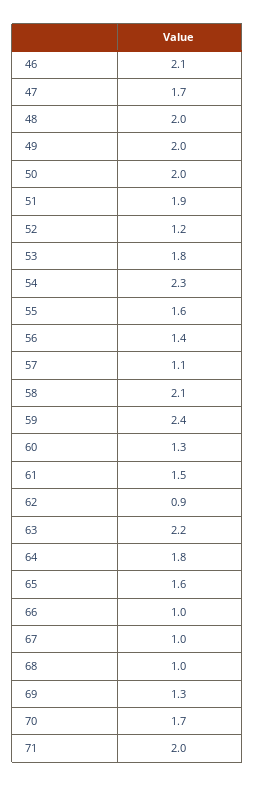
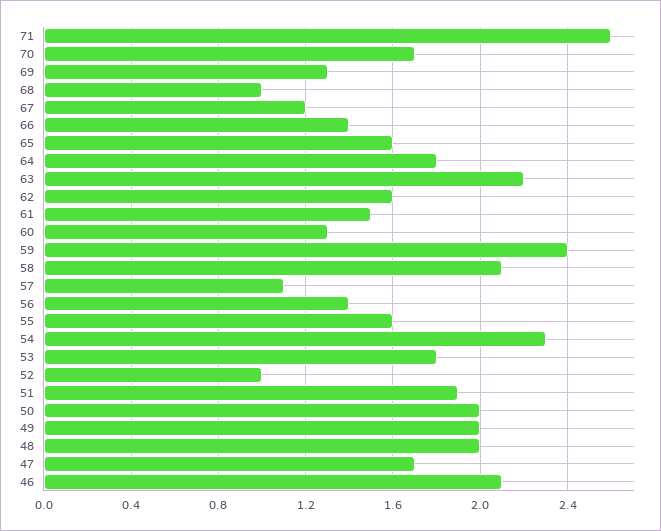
  {
    "46": 2.1,
    "47": 1.7,
    "48": 2,
    "49": 2,
    "50": 2,
    "51": 1.9,
-   "52": 1.2,
+   "52": 1,
    "53": 1.8,
    "54": 2.3,
    "55": 1.6,
    "56": 1.4,
    "57": 1.1,
    "58": 2.1,
    "59": 2.4,
    "60": 1.3,
    "61": 1.5,
-   "62": 0.9,
+   "62": 1.6,
    "63": 2.2,
    "64": 1.8,
    "65": 1.6,
-   "66": 1,
+   "66": 1.4,
-   "67": 1,
+   "67": 1.2,
    "68": 1,
    "69": 1.3,
    "70": 1.7,
-   "71": 2
+   "71": 2.6
  }

